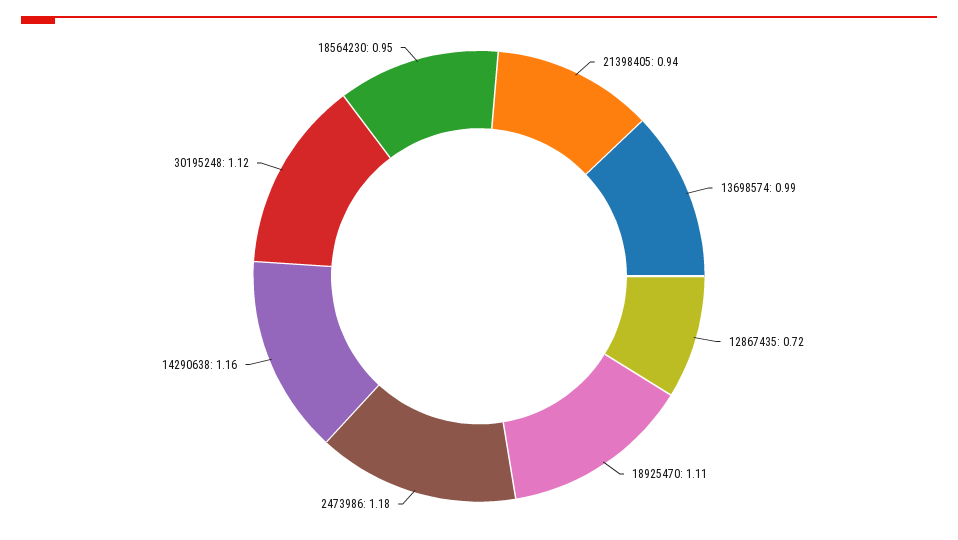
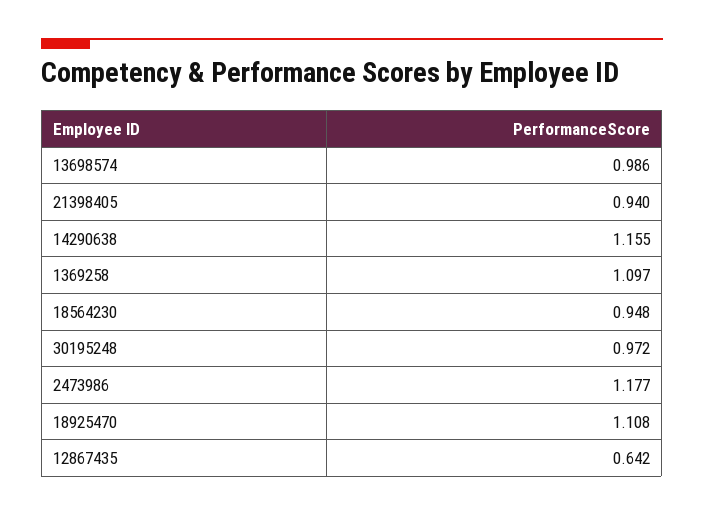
  {
    "21398405": 0.94,
    "13698574": 0.986,
-   "12867435": 0.72,
+   "12867435": 0.642,
    "18925470": 1.108,
    "2473986": 1.177,
    "14290638": 1.155,
-   "30195248": 1.12,
+   "30195248": 0.972,
-   "18564230": 0.948
+   "18564230": 0.948,
+   "1369258": 1.097
  }

